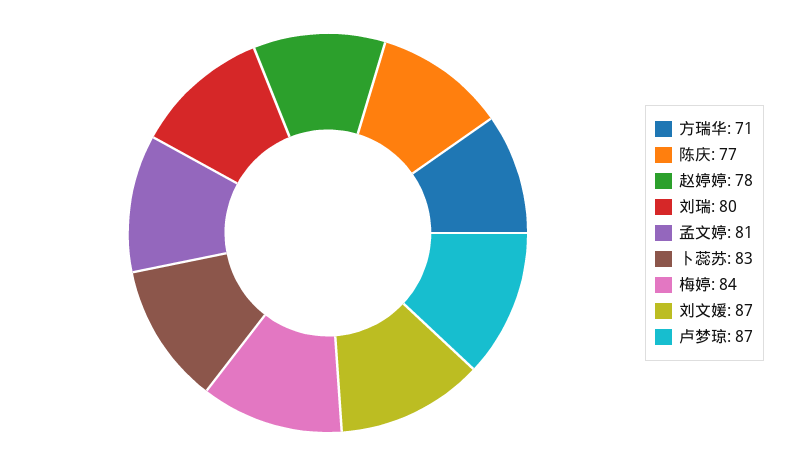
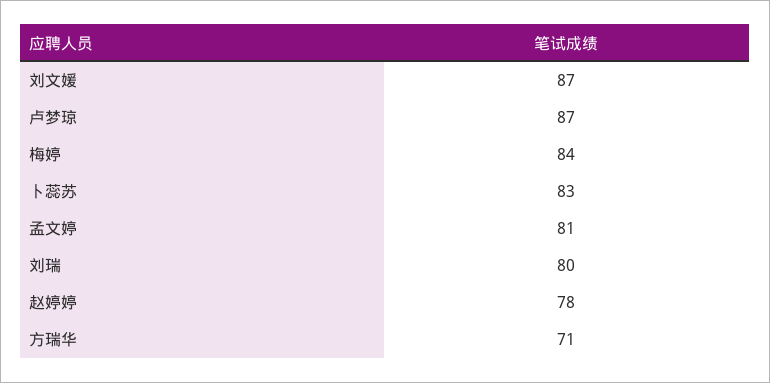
  {
    "方瑞华": 71,
-   "陈庆": 77,
    "赵婷婷": 78,
    "刘瑞": 80,
    "孟文婷": 81,
    "卜蕊苏": 83,
    "梅婷": 84,
    "刘文媛": 87,
    "卢梦琼": 87
  }

